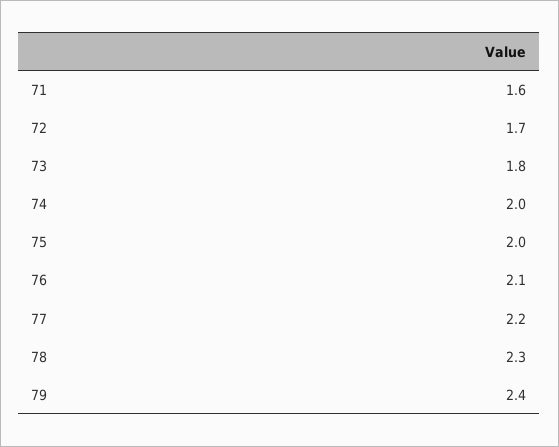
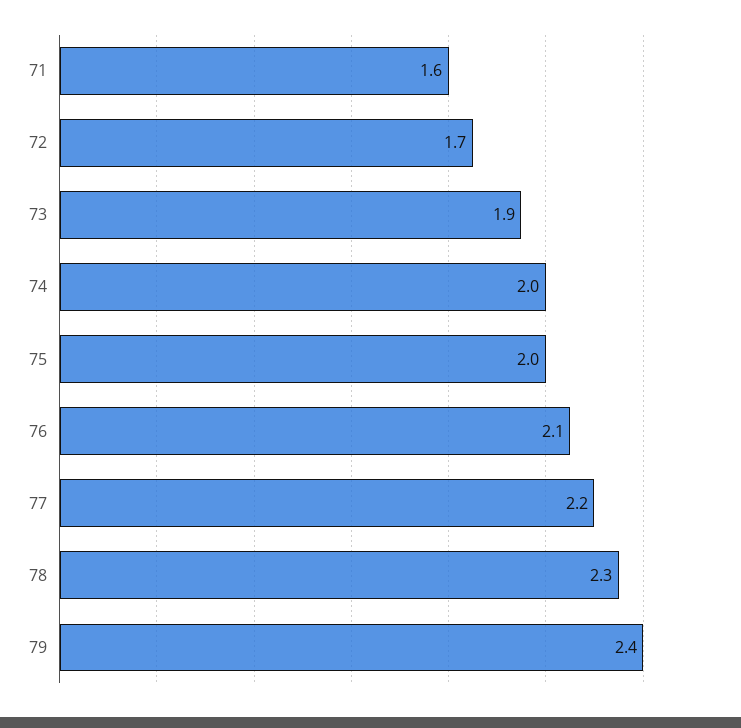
  {
    "71": 1.6,
    "72": 1.7,
-   "73": 1.8,
+   "73": 1.9,
    "74": 2,
    "75": 2,
    "76": 2.1,
    "77": 2.2,
    "78": 2.3,
    "79": 2.4
  }

